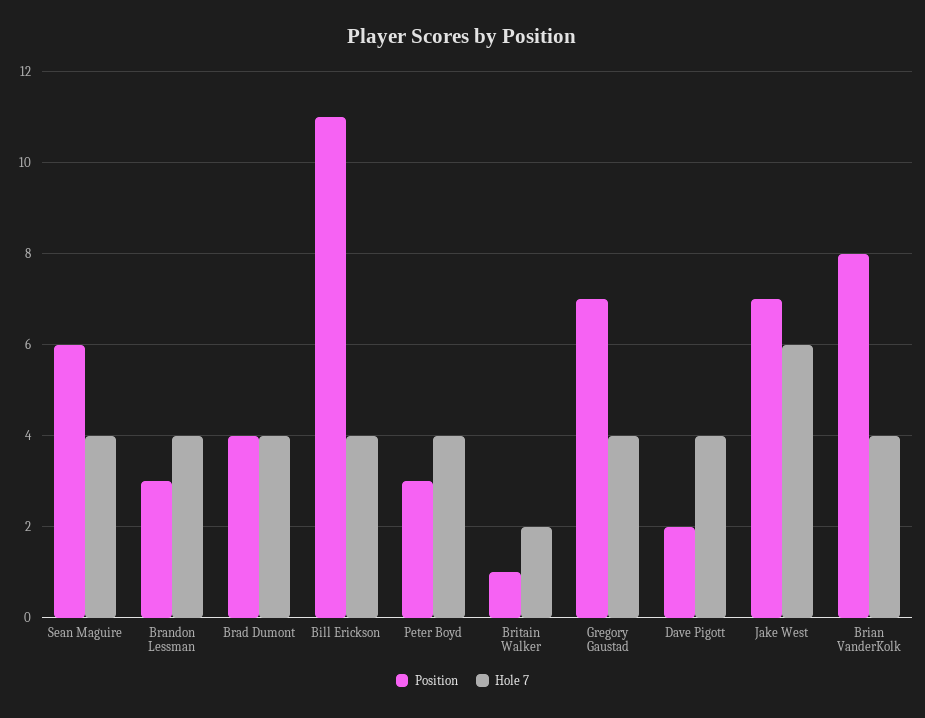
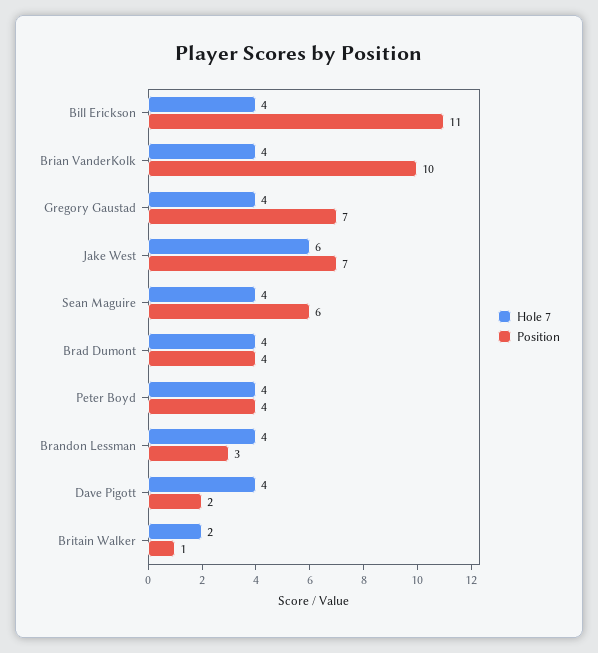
  {
    "Position": {
      "Sean Maguire": 6,
      "Brandon Lessman": 3,
      "Brad Dumont": 4,
      "Bill Erickson": 11,
-     "Peter Boyd": 3,
+     "Peter Boyd": 4,
      "Britain Walker": 1,
      "Gregory Gaustad": 7,
      "Dave Pigott": 2,
      "Jake West": 7,
-     "Brian VanderKolk": 8
+     "Brian VanderKolk": 10
    },
    "Hole 7": {
      "Sean Maguire": 4,
      "Brandon Lessman": 4,
      "Brad Dumont": 4,
      "Bill Erickson": 4,
      "Peter Boyd": 4,
      "Britain Walker": 2,
      "Gregory Gaustad": 4,
      "Dave Pigott": 4,
      "Jake West": 6,
      "Brian VanderKolk": 4
    }
  }

